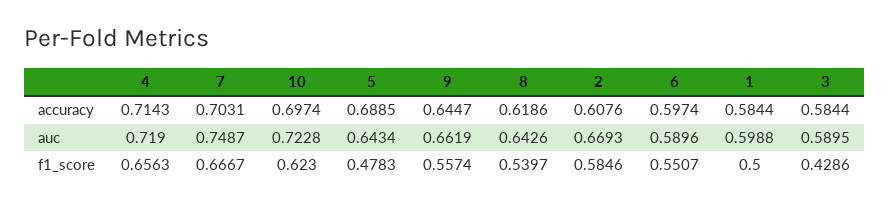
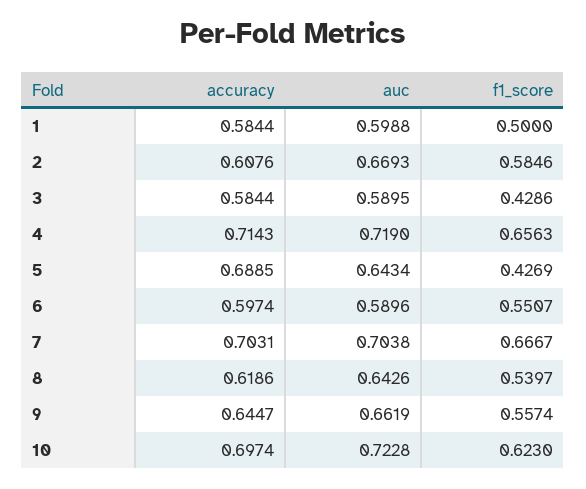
  {
    "4": {
      "accuracy": 0.7143,
      "auc": 0.719,
      "f1_score": 0.6563
    },
    "7": {
      "accuracy": 0.7031,
-     "auc": 0.7487,
+     "auc": 0.7038,
      "f1_score": 0.6667
    },
    "10": {
      "accuracy": 0.6974,
      "auc": 0.7228,
      "f1_score": 0.623
    },
    "5": {
      "accuracy": 0.6885,
      "auc": 0.6434,
-     "f1_score": 0.4783
+     "f1_score": 0.4269
    },
    "9": {
      "accuracy": 0.6447,
      "auc": 0.6619,
      "f1_score": 0.5574
    },
    "8": {
      "accuracy": 0.6186,
      "auc": 0.6426,
      "f1_score": 0.5397
    },
    "2": {
      "accuracy": 0.6076,
      "auc": 0.6693,
      "f1_score": 0.5846
    },
    "6": {
      "accuracy": 0.5974,
      "auc": 0.5896,
      "f1_score": 0.5507
    },
    "1": {
      "accuracy": 0.5844,
      "auc": 0.5988,
      "f1_score": 0.5
    },
    "3": {
      "accuracy": 0.5844,
      "auc": 0.5895,
      "f1_score": 0.4286
    }
  }

